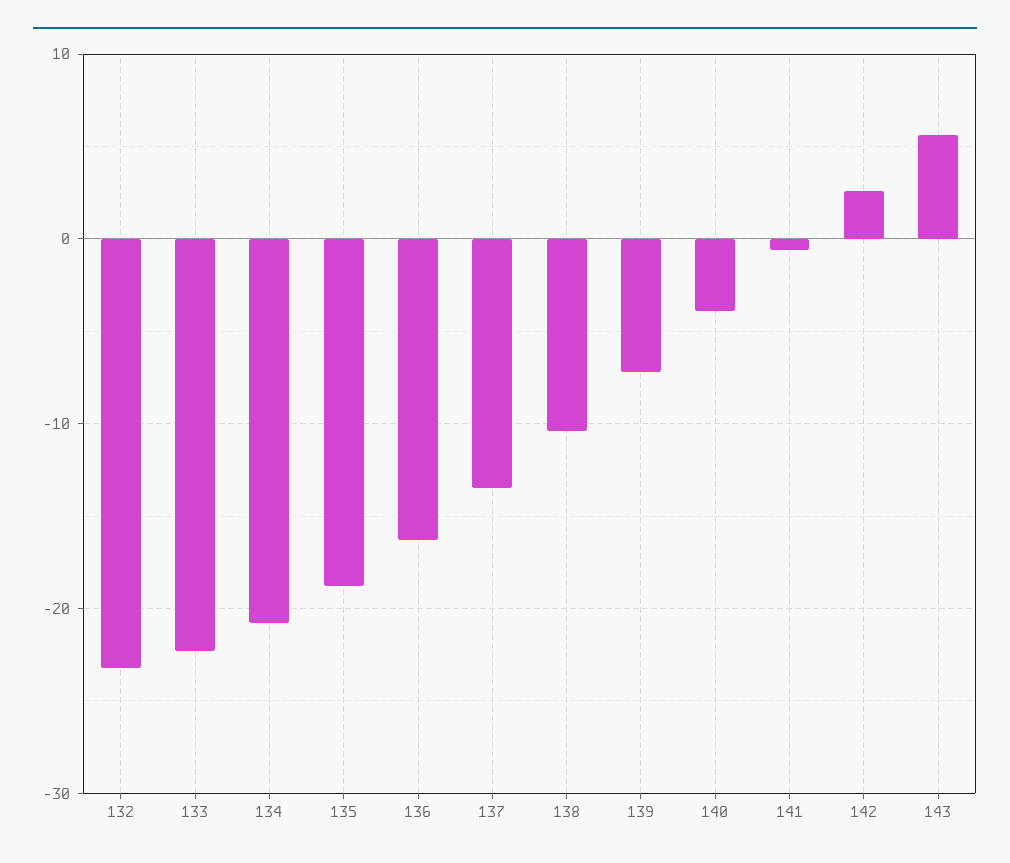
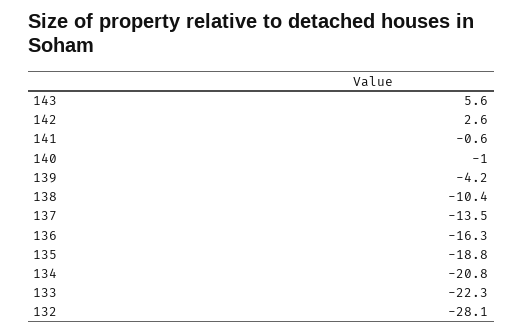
  {
-   "132": -23,
+   "132": -28.1,
    "133": -22.3,
    "134": -20.8,
    "135": -18.8,
    "136": -16.3,
    "137": -13.5,
    "138": -10.4,
-   "139": -7,
+   "139": -4.2,
-   "140": -4,
+   "140": -1,
    "141": -0.6,
    "142": 2.6,
    "143": 5.6
  }

